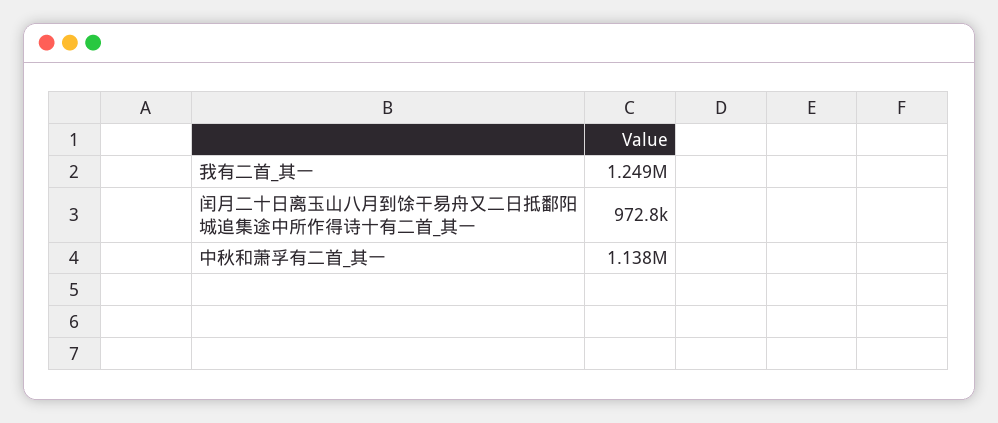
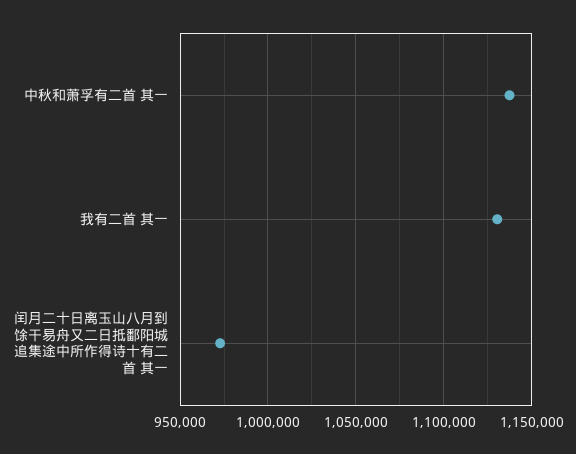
  {
-   "我有二首_其一": 1249000,
+   "我有二首_其一": 1130000,
    "闰月二十日离玉山八月到馀干易舟又二日抵鄱阳城追集途中所作得诗十有二首_其一": 972800,
    "中秋和萧孚有二首_其一": 1138000
  }

